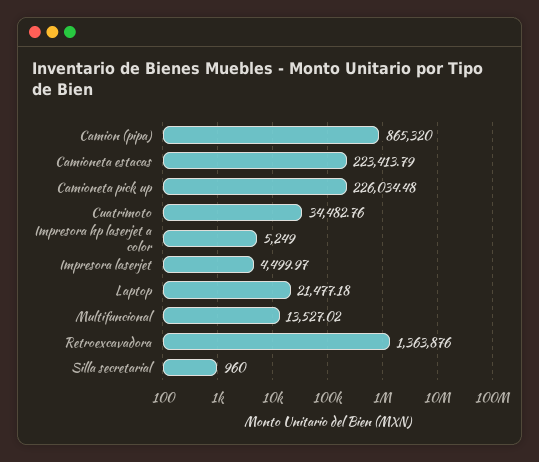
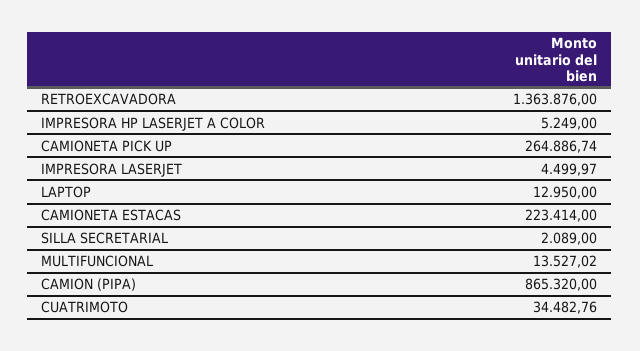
  {
    "Camion (pipa)": 865320,
-   "Camioneta estacas": 223413.79,
+   "Camioneta estacas": 223414,
-   "Camioneta pick up": 226034.48,
+   "Camioneta pick up": 264886.74,
    "Cuatrimoto": 34482.76,
    "Impresora hp laserjet a color": 5249,
    "Impresora laserjet": 4499.97,
-   "Laptop": 21477.18,
+   "Laptop": 12950,
    "Multifuncional": 13527.02,
    "Retroexcavadora": 1363876,
-   "Silla secretarial": 960
+   "Silla secretarial": 2089
  }

